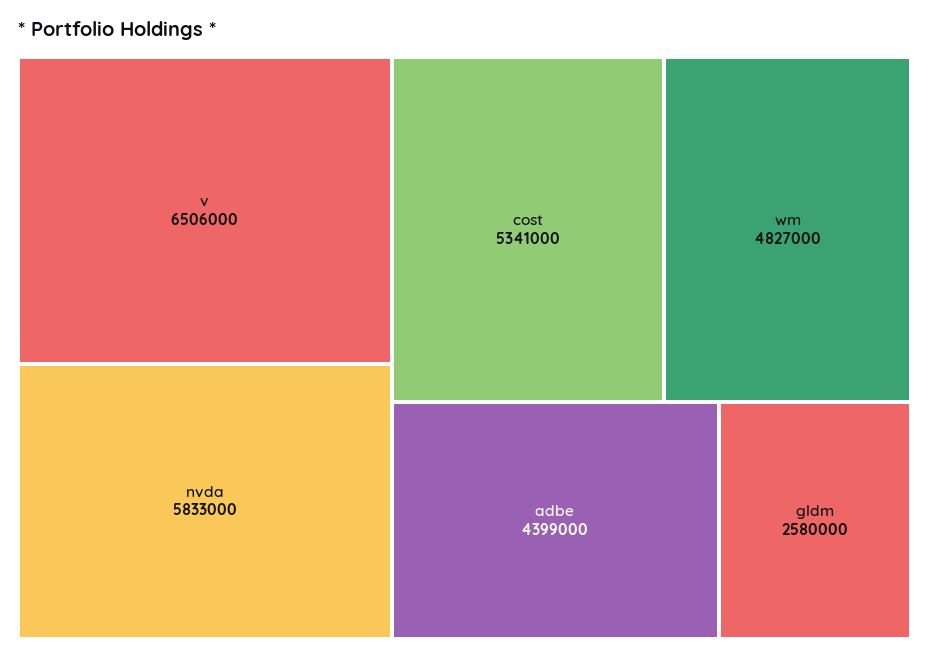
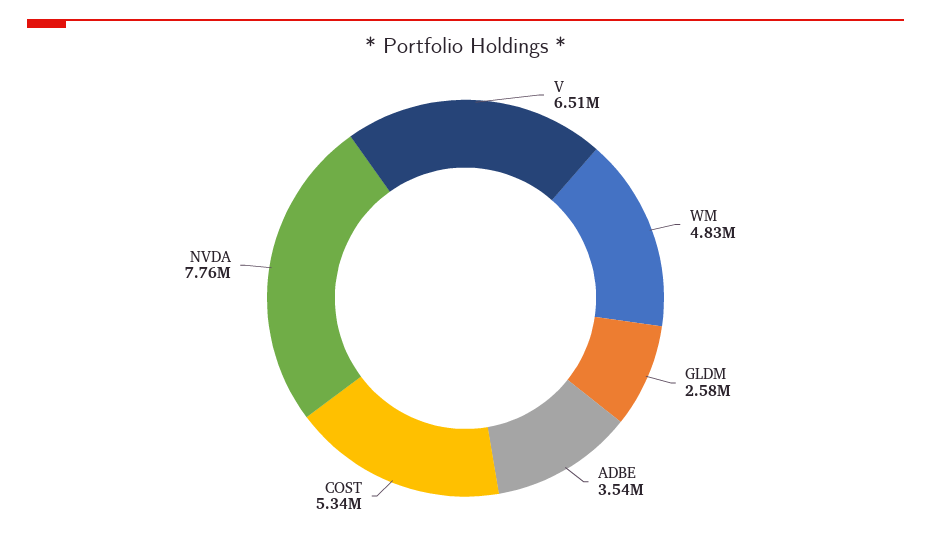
  {
    "v": 6506000,
-   "nvda": 5833000,
+   "nvda": 7760000,
    "cost": 5341000,
    "wm": 4827000,
-   "adbe": 4399000,
+   "adbe": 3540000,
    "gldm": 2580000
  }

